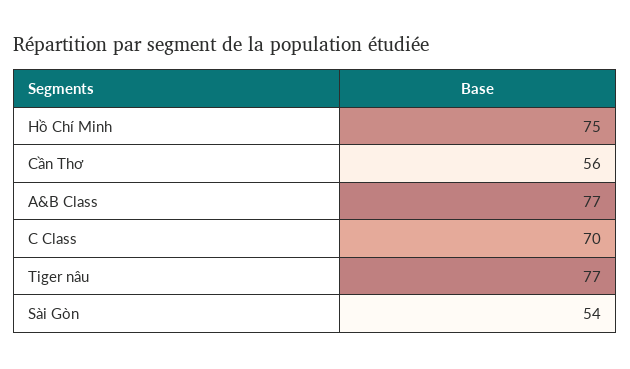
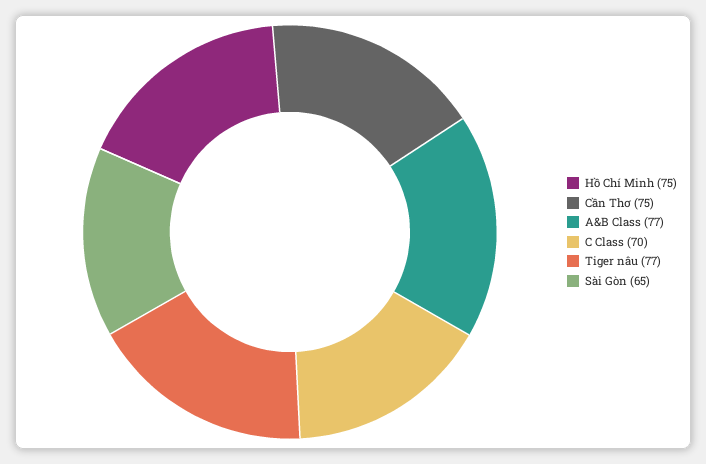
  {
    "Hồ Chí Minh": 75,
-   "Cần Thơ": 56,
+   "Cần Thơ": 75,
    "A&B Class": 77,
    "C Class": 70,
    "Tiger nâu": 77,
-   "Sài Gòn": 54
+   "Sài Gòn": 65
  }

